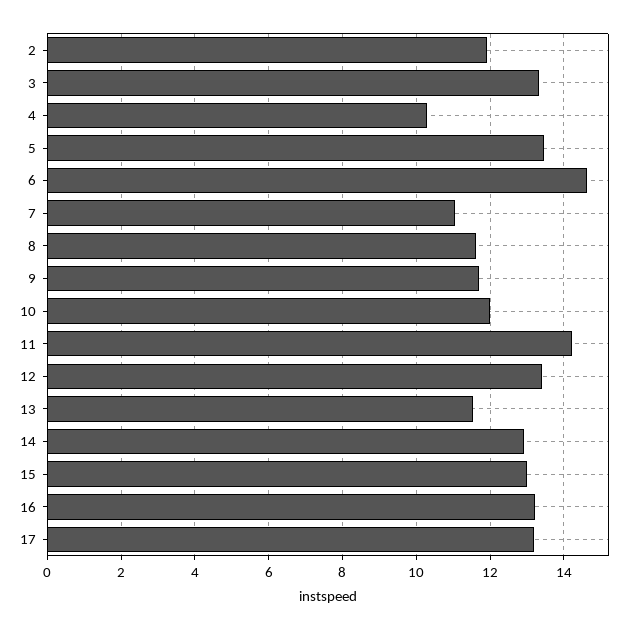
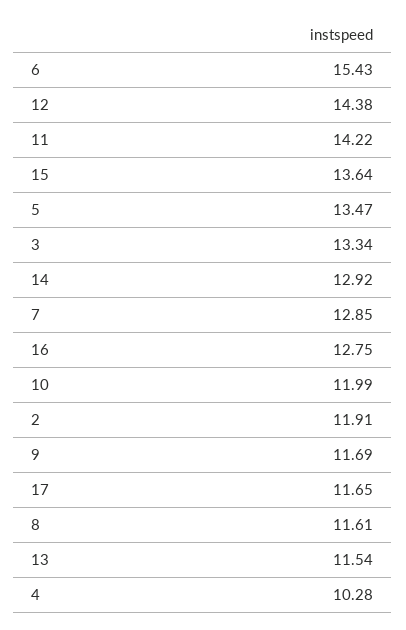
  {
    "2": 11.91,
    "3": 13.34,
    "4": 10.28,
    "5": 13.47,
-   "6": 14.6,
+   "6": 15.43,
-   "7": 11,
+   "7": 12.85,
    "8": 11.61,
    "9": 11.69,
    "10": 11.99,
    "11": 14.22,
-   "12": 13.4,
+   "12": 14.38,
    "13": 11.54,
    "14": 12.92,
-   "15": 13,
+   "15": 13.64,
-   "16": 13.2,
+   "16": 12.75,
-   "17": 13.2
+   "17": 11.65
  }

